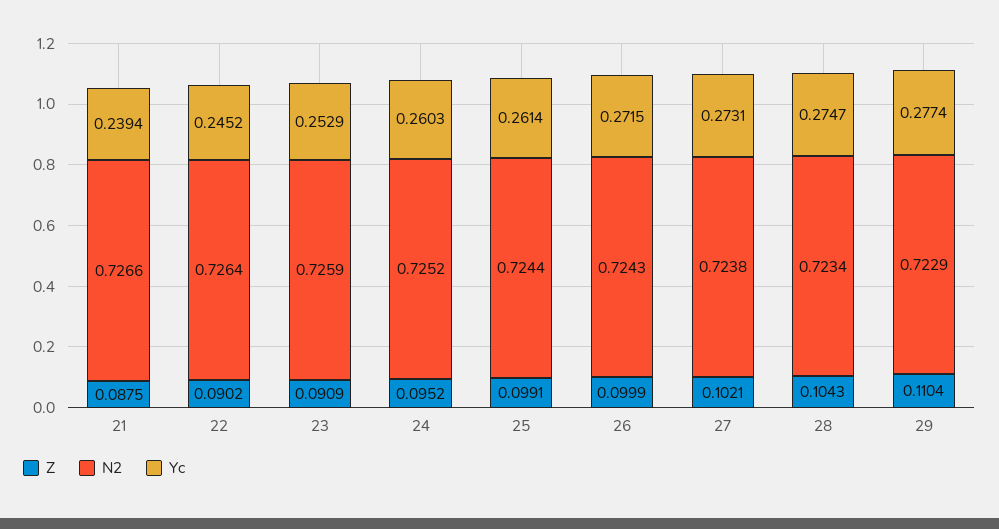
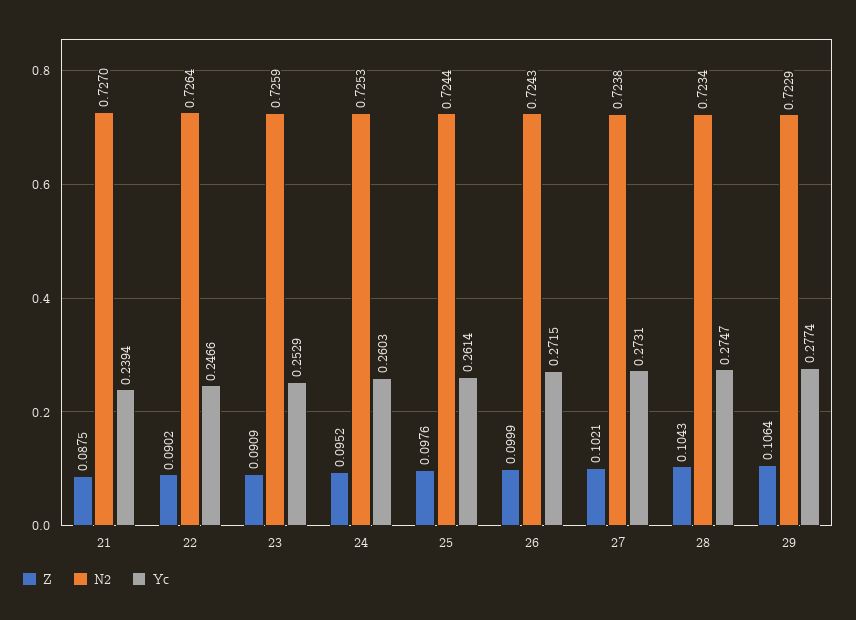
  {
    "Z": {
      "21": 0.0875,
      "22": 0.0902,
      "23": 0.0909,
      "24": 0.0952,
-     "25": 0.0991,
+     "25": 0.0976,
      "26": 0.0999,
      "27": 0.1021,
      "28": 0.1043,
-     "29": 0.1104
+     "29": 0.1064
    },
    "N2": {
-     "21": 0.7266,
+     "21": 0.727,
      "22": 0.7264,
      "23": 0.7259,
-     "24": 0.7252,
+     "24": 0.7253,
      "25": 0.7244,
      "26": 0.7243,
      "27": 0.7238,
      "28": 0.7234,
      "29": 0.7229
    },
    "Yc": {
      "21": 0.2394,
-     "22": 0.2452,
+     "22": 0.2466,
      "23": 0.2529,
      "24": 0.2603,
      "25": 0.2614,
      "26": 0.2715,
      "27": 0.2731,
      "28": 0.2747,
      "29": 0.2774
    }
  }

